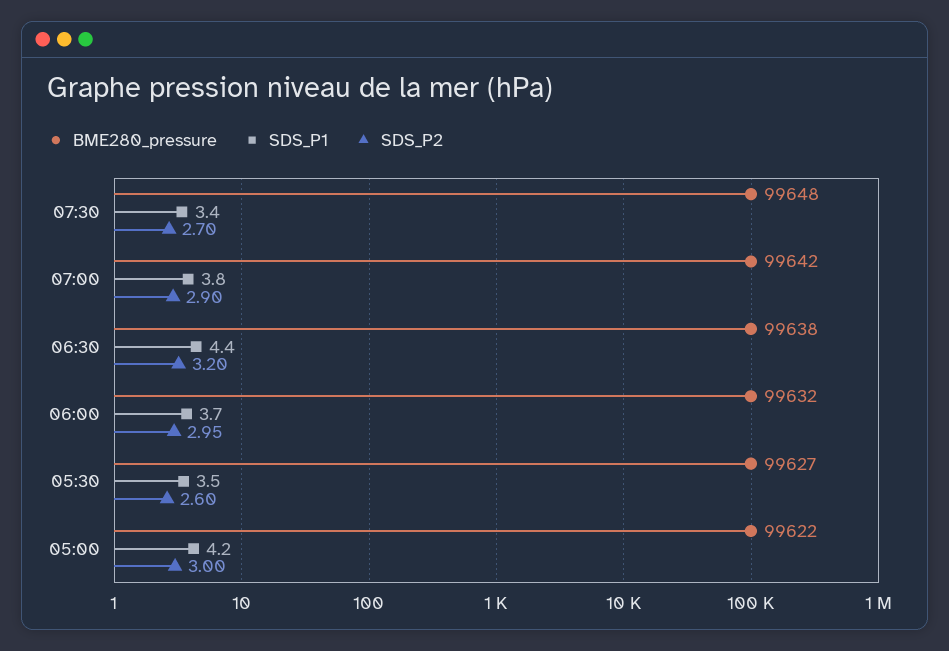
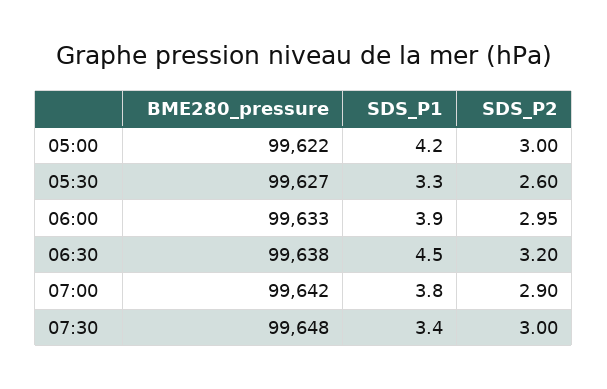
  {
    "BME280_pressure": {
      "07:30": 99648,
      "07:00": 99642,
      "06:30": 99638,
-     "06:00": 99632,
+     "06:00": 99633,
      "05:30": 99627,
      "05:00": 99622
    },
    "SDS_P1": {
      "07:30": 3.4,
      "07:00": 3.8,
-     "06:30": 4.4,
+     "06:30": 4.5,
-     "06:00": 3.7,
+     "06:00": 3.9,
-     "05:30": 3.5,
+     "05:30": 3.3,
      "05:00": 4.2
    },
    "SDS_P2": {
-     "07:30": 2.7,
+     "07:30": 3,
      "07:00": 2.9,
      "06:30": 3.2,
      "06:00": 2.95,
      "05:30": 2.6,
      "05:00": 3
    }
  }

